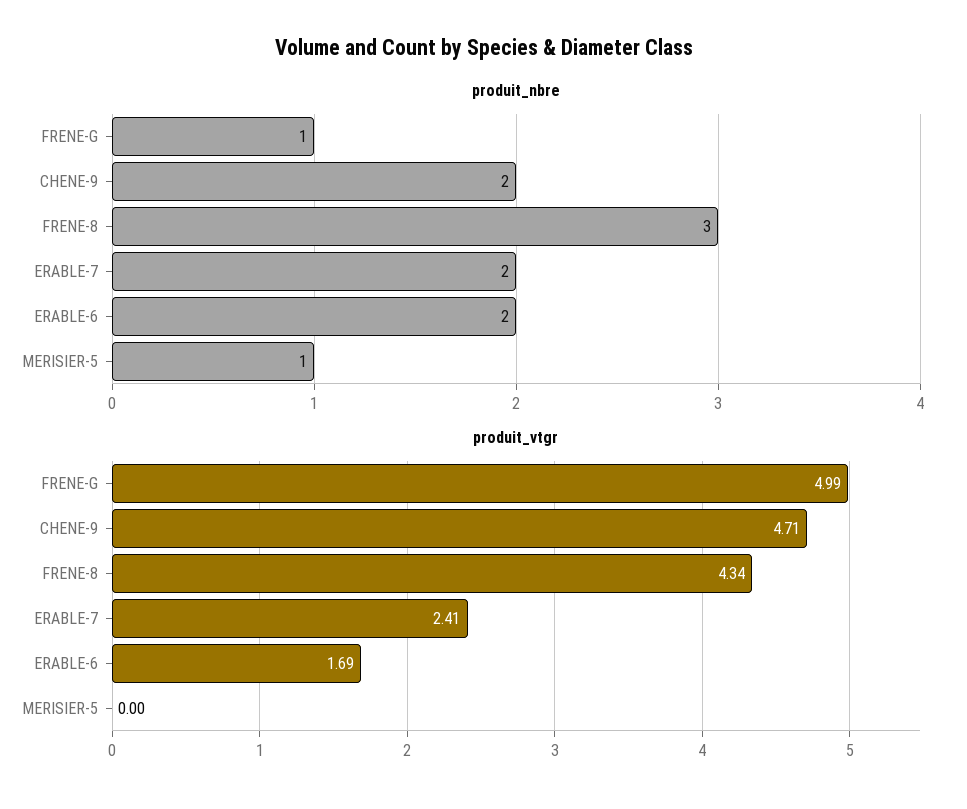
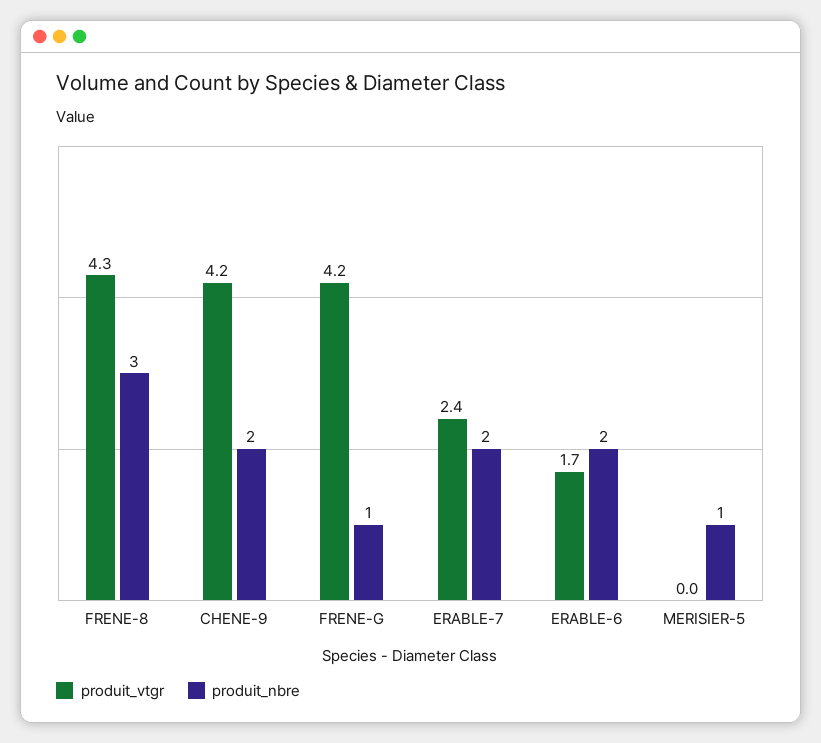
  {
    "produit_nbre": {
      "FRENE-G": 1,
      "CHENE-9": 2,
      "FRENE-8": 3,
      "ERABLE-7": 2,
      "ERABLE-6": 2,
      "MERISIER-5": 1
    },
    "produit_vtgr": {
-     "FRENE-G": 4.99,
+     "FRENE-G": 4.2,
-     "CHENE-9": 4.71,
+     "CHENE-9": 4.2,
      "FRENE-8": 4.34,
      "ERABLE-7": 2.41,
      "ERABLE-6": 1.69,
      "MERISIER-5": 0
    }
  }

